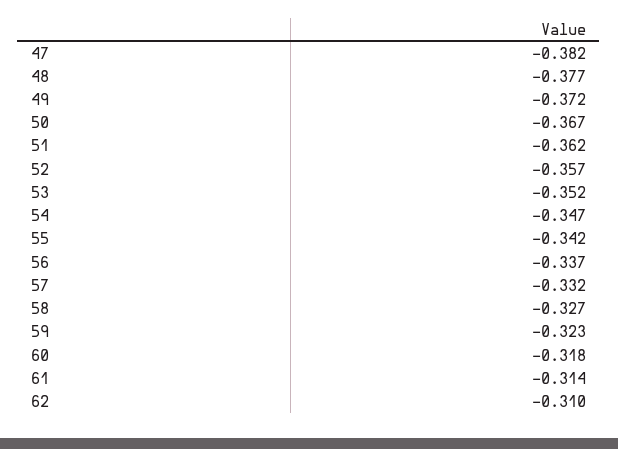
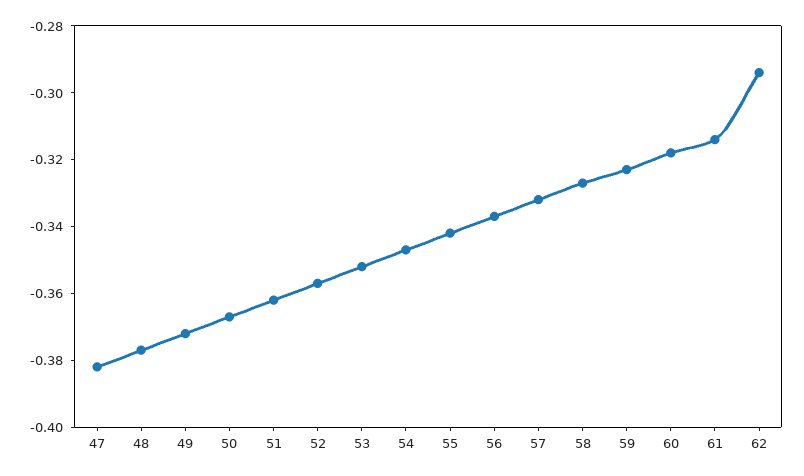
  {
    "47": -0.382,
    "48": -0.377,
    "49": -0.372,
    "50": -0.367,
    "51": -0.362,
    "52": -0.357,
    "53": -0.352,
    "54": -0.347,
    "55": -0.342,
    "56": -0.337,
    "57": -0.332,
    "58": -0.327,
    "59": -0.323,
    "60": -0.318,
    "61": -0.314,
-   "62": -0.31
+   "62": -0.295
  }

